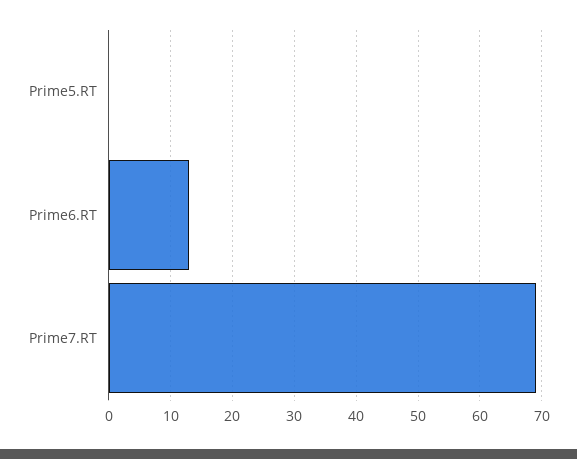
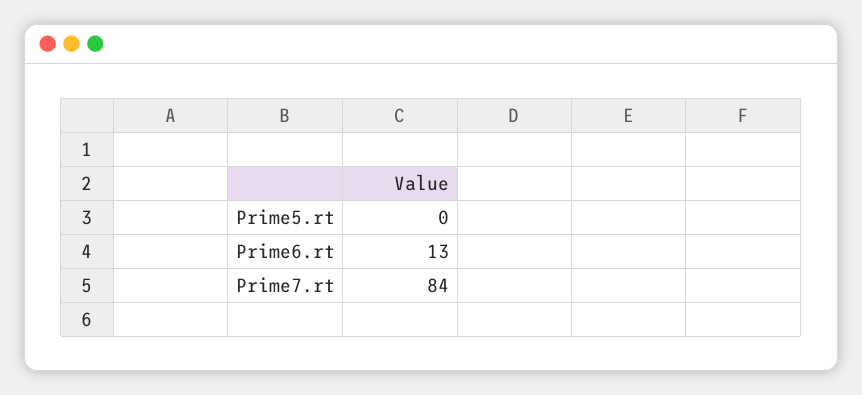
  {
    "Prime5.RT": 0,
    "Prime6.RT": 13,
-   "Prime7.RT": 69
+   "Prime7.RT": 84
  }

